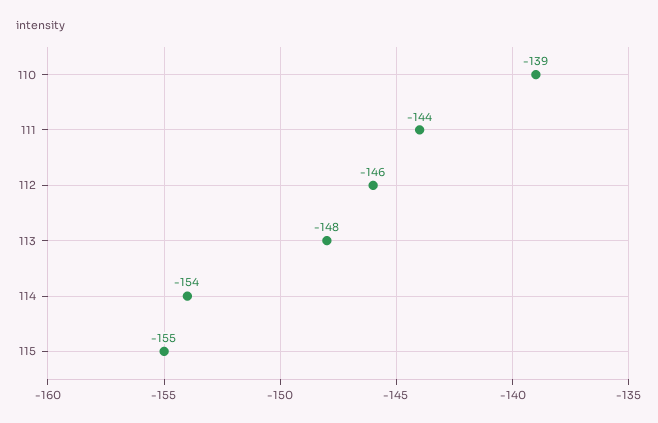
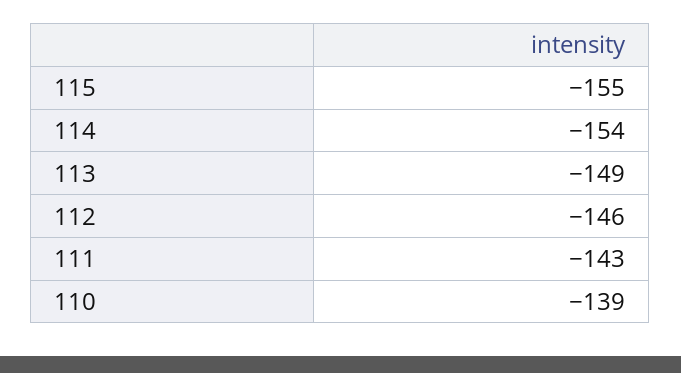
  {
    "110": -139,
-   "111": -144,
+   "111": -143,
    "112": -146,
-   "113": -148,
+   "113": -149,
    "114": -154,
    "115": -155
  }

